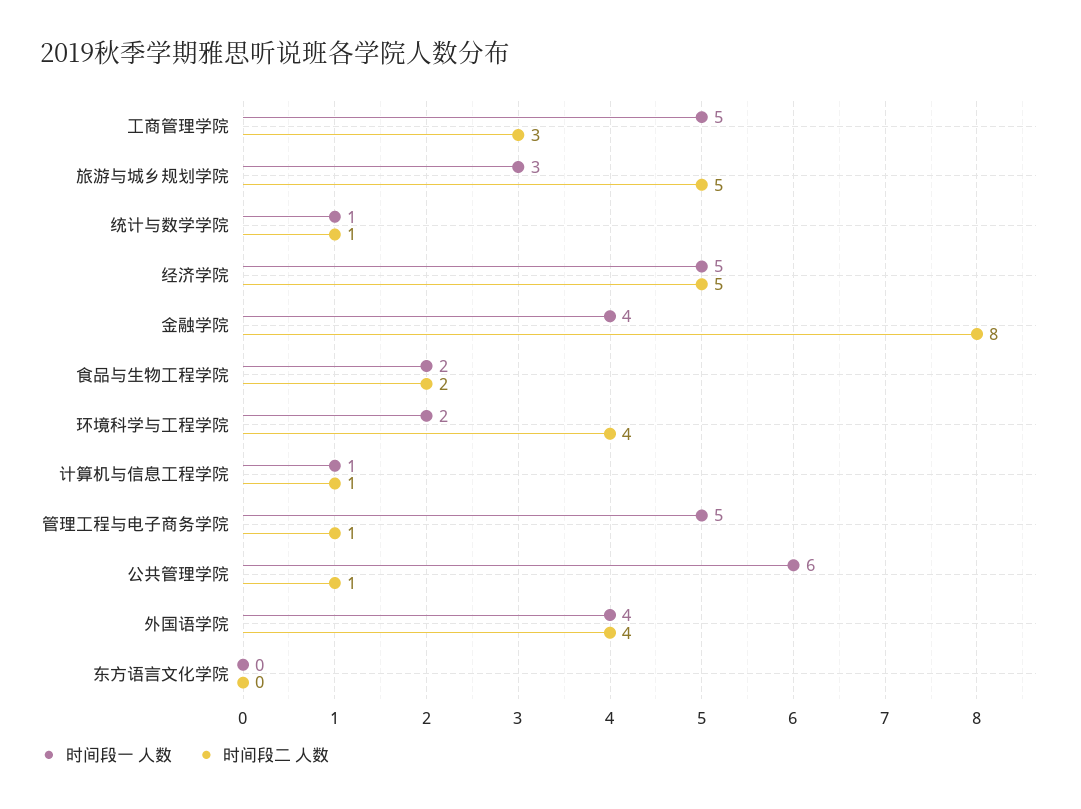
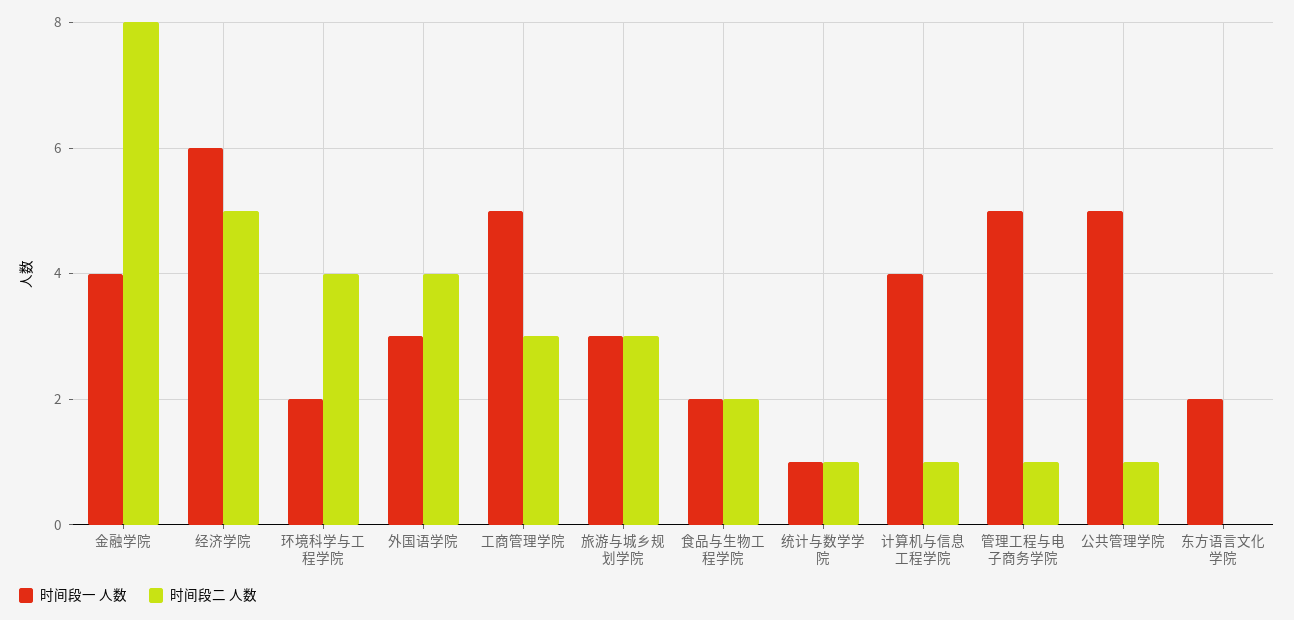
  {
    "时间段一 人数": {
      "工商管理学院": 5,
      "旅游与城乡规划学院": 3,
      "统计与数学学院": 1,
-     "经济学院": 5,
+     "经济学院": 6,
      "金融学院": 4,
      "食品与生物工程学院": 2,
      "环境科学与工程学院": 2,
-     "计算机与信息工程学院": 1,
+     "计算机与信息工程学院": 4,
      "管理工程与电子商务学院": 5,
-     "公共管理学院": 6,
+     "公共管理学院": 5,
-     "外国语学院": 4,
+     "外国语学院": 3,
-     "东方语言文化学院": 0
+     "东方语言文化学院": 2
    },
    "时间段二 人数": {
      "工商管理学院": 3,
-     "旅游与城乡规划学院": 5,
+     "旅游与城乡规划学院": 3,
      "统计与数学学院": 1,
      "经济学院": 5,
      "金融学院": 8,
      "食品与生物工程学院": 2,
      "环境科学与工程学院": 4,
      "计算机与信息工程学院": 1,
      "管理工程与电子商务学院": 1,
      "公共管理学院": 1,
      "外国语学院": 4,
      "东方语言文化学院": 0
    }
  }

